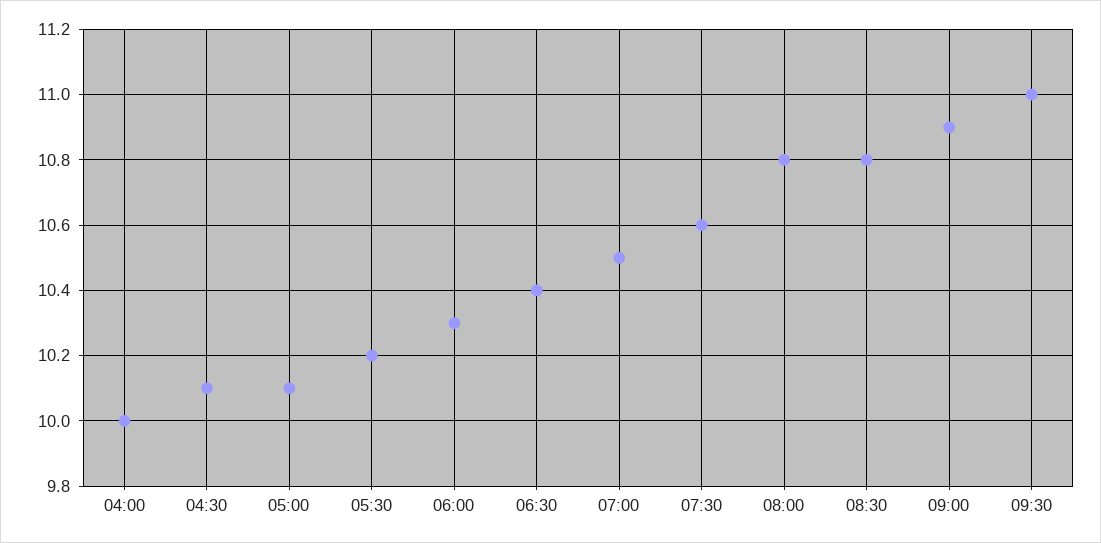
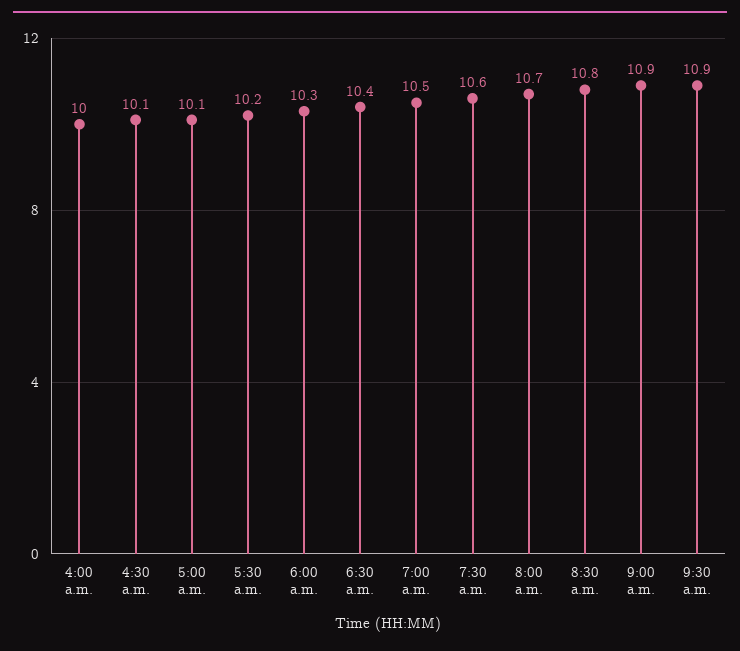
  {
    "04:00": 10,
    "04:30": 10.1,
    "05:00": 10.1,
    "05:30": 10.2,
    "06:00": 10.3,
    "06:30": 10.4,
    "07:00": 10.5,
    "07:30": 10.6,
-   "08:00": 10.8,
+   "08:00": 10.7,
    "08:30": 10.8,
    "09:00": 10.9,
-   "09:30": 11
+   "09:30": 10.9
  }

